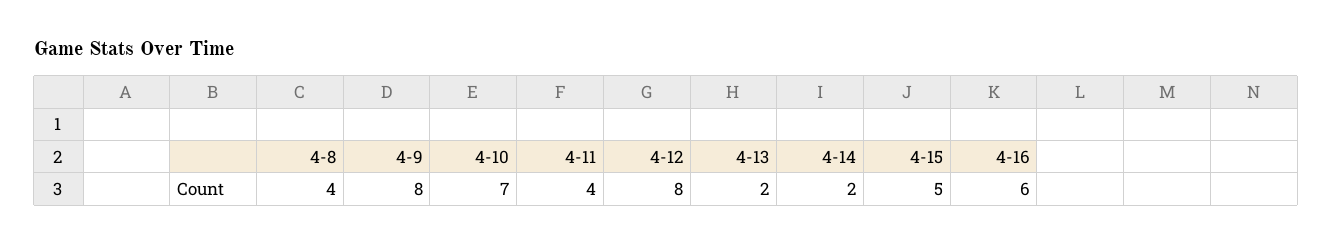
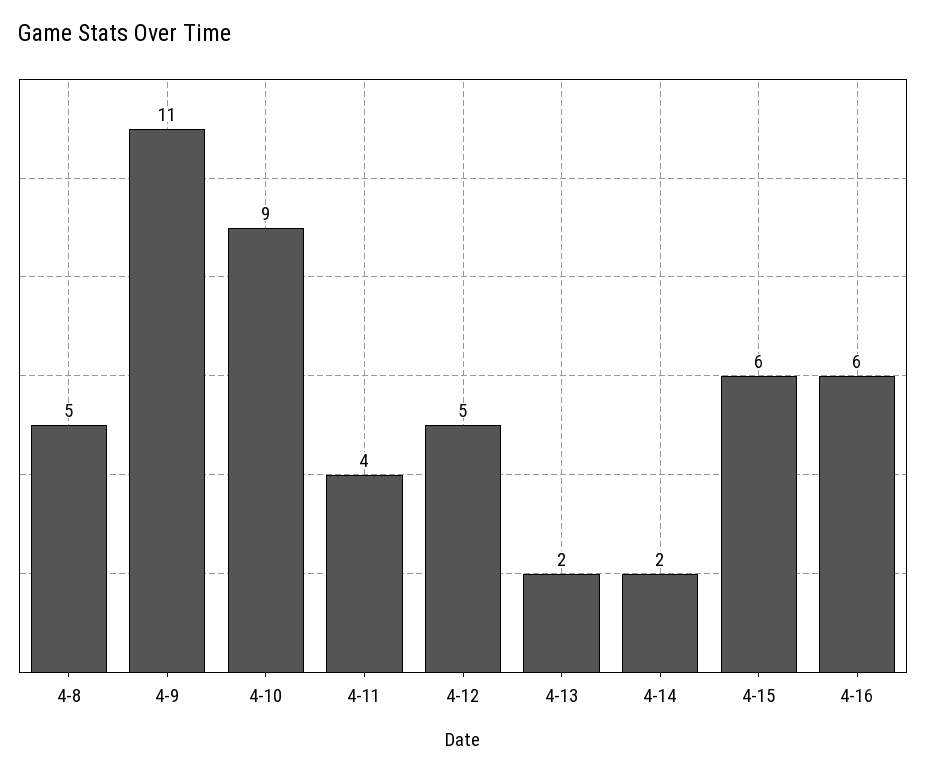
  {
-   "4-8": 4,
+   "4-8": 5,
-   "4-9": 8,
+   "4-9": 11,
-   "4-10": 7,
+   "4-10": 9,
    "4-11": 4,
-   "4-12": 8,
+   "4-12": 5,
    "4-13": 2,
    "4-14": 2,
-   "4-15": 5,
+   "4-15": 6,
    "4-16": 6
  }

